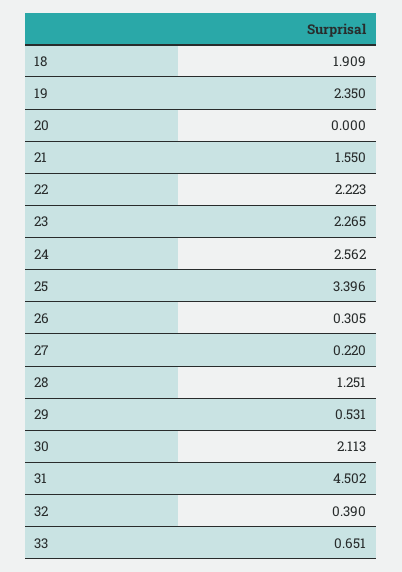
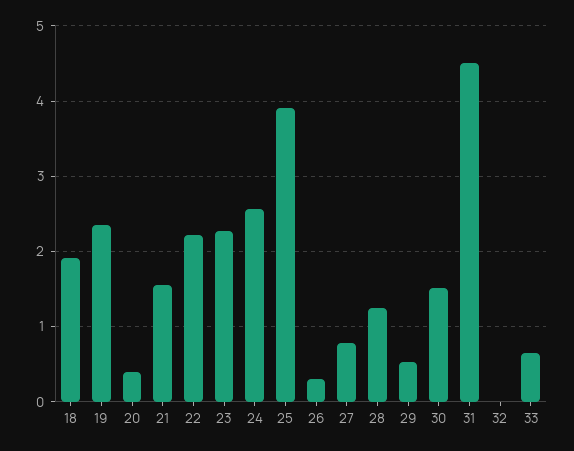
  {
    "18": 1.909,
    "19": 2.35,
-   "20": 0,
+   "20": 0.4,
    "21": 1.55,
    "22": 2.223,
    "23": 2.265,
    "24": 2.562,
-   "25": 3.396,
+   "25": 3.9,
    "26": 0.305,
-   "27": 0.22,
+   "27": 0.8,
    "28": 1.251,
    "29": 0.531,
-   "30": 2.113,
+   "30": 1.5,
    "31": 4.502,
-   "32": 0.39,
+   "32": 0,
    "33": 0.651
  }

